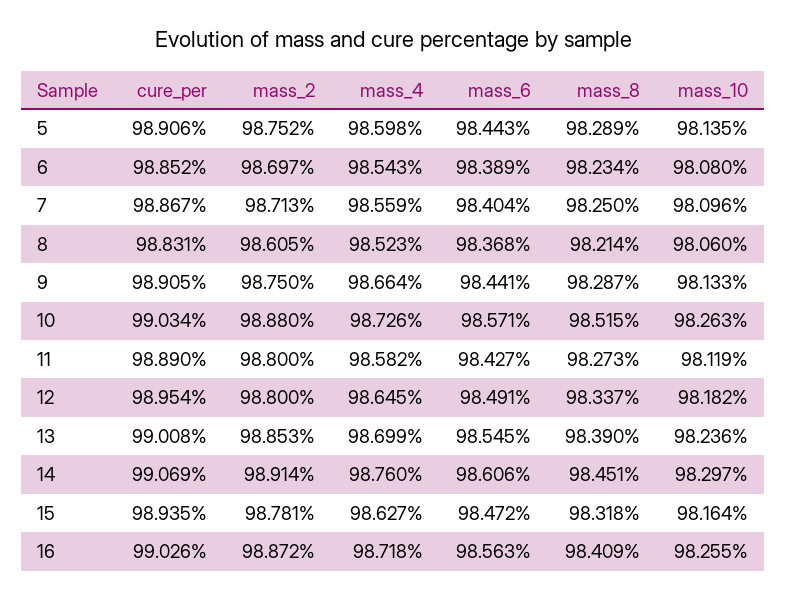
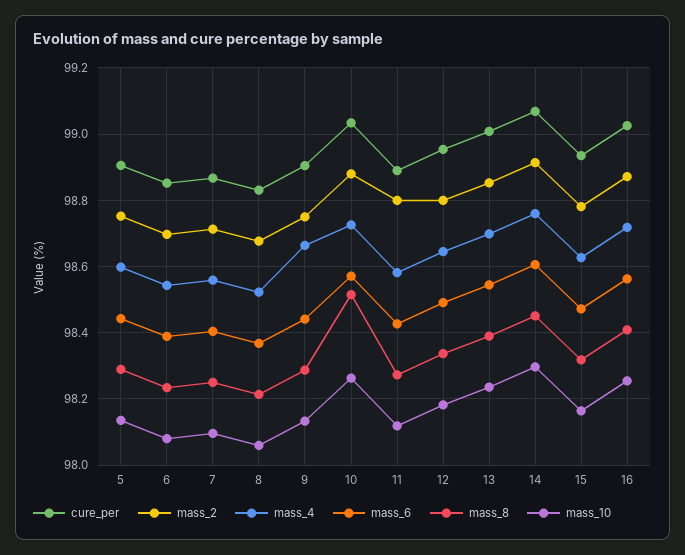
  {
    "cure_per": {
      "5": 98.906,
      "6": 98.852,
      "7": 98.867,
      "8": 98.831,
      "9": 98.905,
      "10": 99.034,
      "11": 98.89,
      "12": 98.954,
      "13": 99.008,
      "14": 99.069,
      "15": 98.935,
      "16": 99.026
    },
    "mass_2": {
      "5": 98.752,
      "6": 98.697,
      "7": 98.713,
-     "8": 98.605,
+     "8": 98.68,
      "9": 98.75,
      "10": 98.88,
      "11": 98.8,
      "12": 98.8,
      "13": 98.853,
      "14": 98.914,
      "15": 98.781,
      "16": 98.872
    },
    "mass_4": {
      "5": 98.598,
      "6": 98.543,
      "7": 98.559,
      "8": 98.523,
      "9": 98.664,
      "10": 98.726,
      "11": 98.582,
      "12": 98.645,
      "13": 98.699,
      "14": 98.76,
      "15": 98.627,
      "16": 98.718
    },
    "mass_6": {
      "5": 98.443,
      "6": 98.389,
      "7": 98.404,
      "8": 98.368,
      "9": 98.441,
      "10": 98.571,
      "11": 98.427,
      "12": 98.491,
      "13": 98.545,
      "14": 98.606,
      "15": 98.472,
      "16": 98.563
    },
    "mass_8": {
      "5": 98.289,
      "6": 98.234,
      "7": 98.25,
      "8": 98.214,
      "9": 98.287,
      "10": 98.515,
      "11": 98.273,
      "12": 98.337,
      "13": 98.39,
      "14": 98.451,
      "15": 98.318,
      "16": 98.409
    },
    "mass_10": {
      "5": 98.135,
      "6": 98.08,
      "7": 98.096,
      "8": 98.06,
      "9": 98.133,
      "10": 98.263,
      "11": 98.119,
      "12": 98.182,
      "13": 98.236,
      "14": 98.297,
      "15": 98.164,
      "16": 98.255
    }
  }

